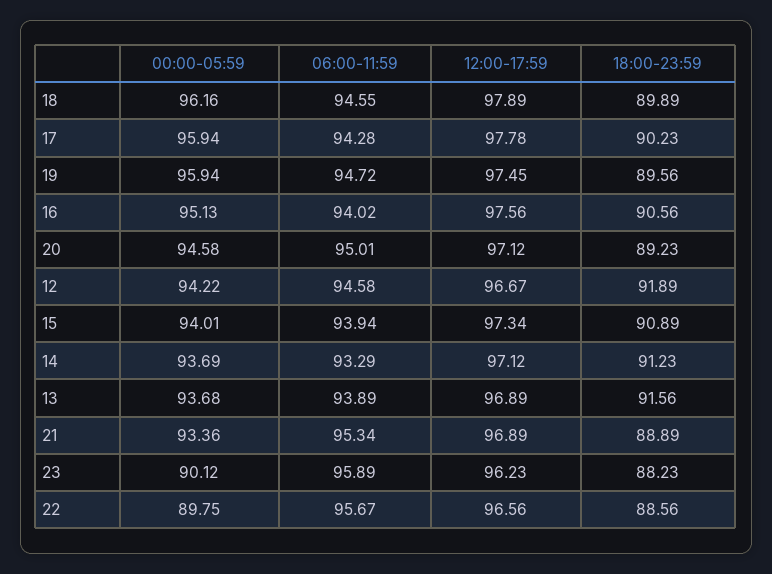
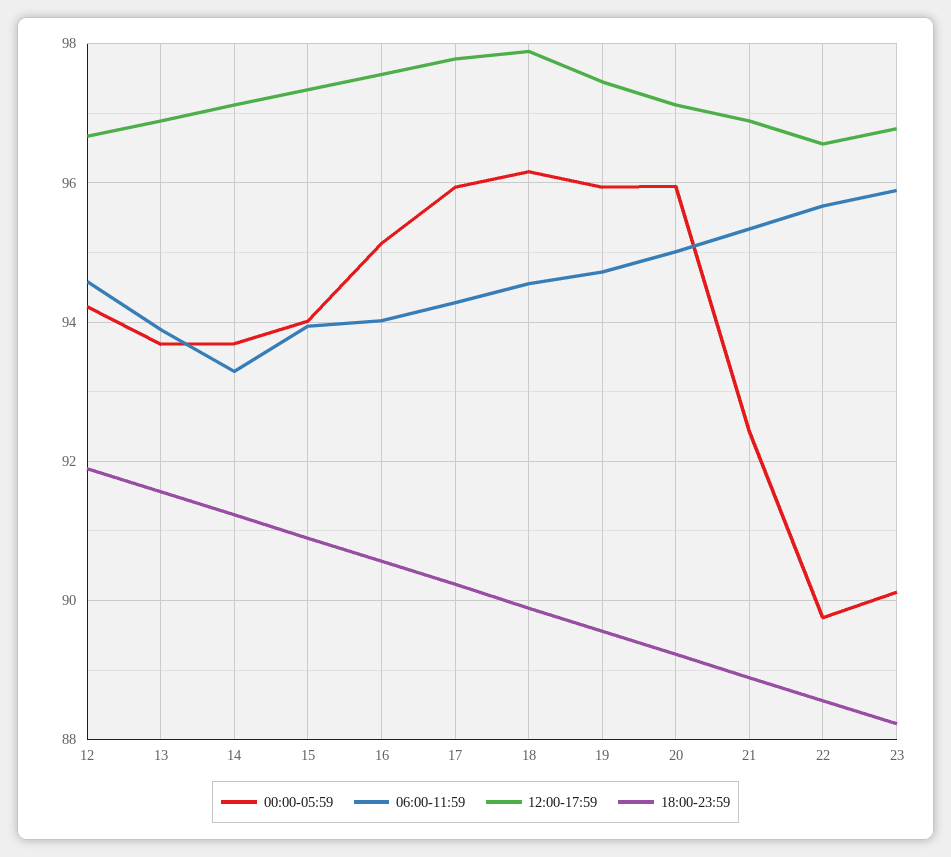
  {
    "00:00-05:59": {
      "18": 96.16,
      "17": 95.94,
      "19": 95.94,
      "16": 95.13,
-     "20": 94.58,
+     "20": 96,
      "12": 94.22,
      "15": 94.01,
      "14": 93.69,
      "13": 93.68,
-     "21": 93.36,
+     "21": 92.4,
      "23": 90.12,
      "22": 89.75
    },
    "06:00-11:59": {
      "18": 94.55,
      "17": 94.28,
      "19": 94.72,
      "16": 94.02,
      "20": 95.01,
      "12": 94.58,
      "15": 93.94,
      "14": 93.29,
      "13": 93.89,
      "21": 95.34,
      "23": 95.89,
      "22": 95.67
    },
    "12:00-17:59": {
      "18": 97.89,
      "17": 97.78,
      "19": 97.45,
      "16": 97.56,
      "20": 97.12,
      "12": 96.67,
      "15": 97.34,
      "14": 97.12,
      "13": 96.89,
      "21": 96.89,
-     "23": 96.23,
+     "23": 96.8,
      "22": 96.56
    },
    "18:00-23:59": {
      "18": 89.89,
      "17": 90.23,
      "19": 89.56,
      "16": 90.56,
      "20": 89.23,
      "12": 91.89,
      "15": 90.89,
      "14": 91.23,
      "13": 91.56,
      "21": 88.89,
      "23": 88.23,
      "22": 88.56
    }
  }

